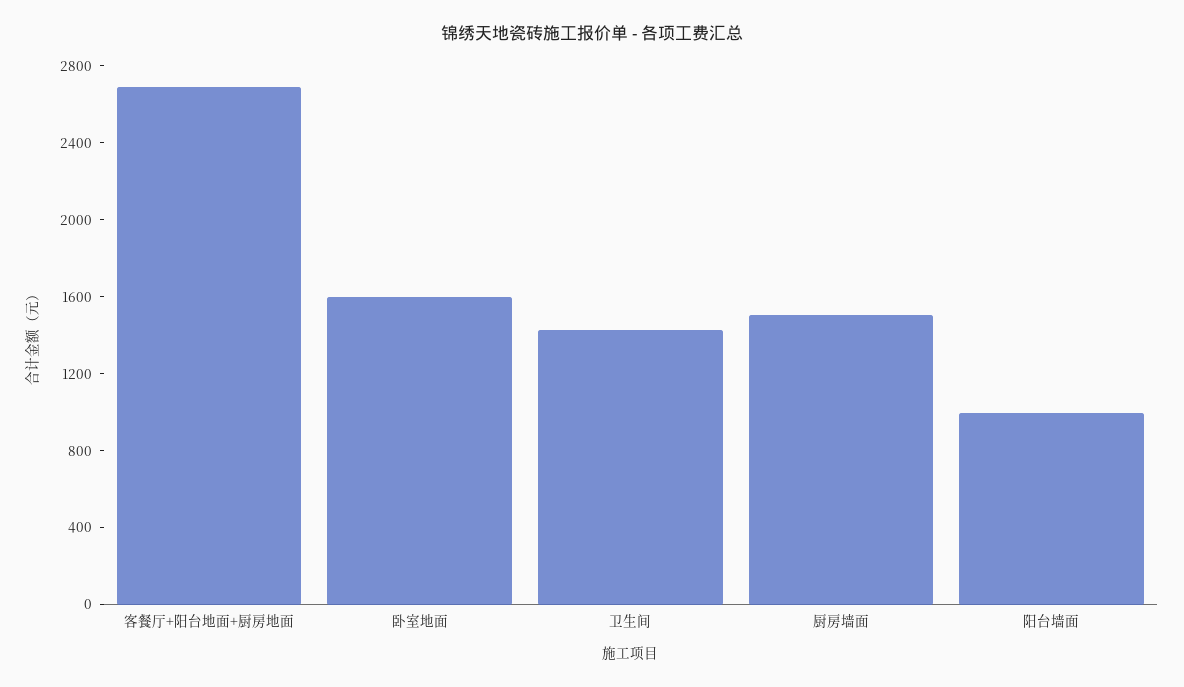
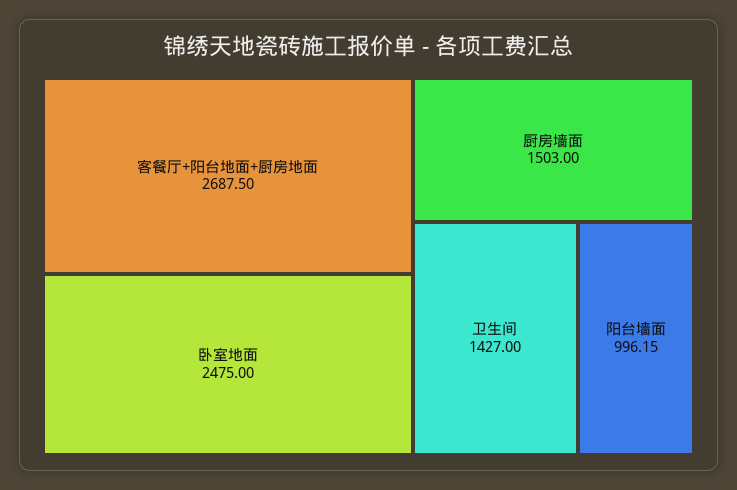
  {
    "客餐厅+阳台地面+厨房地面": 2687.5,
-   "卧室地面": 1600,
+   "卧室地面": 2475,
    "卫生间": 1427,
    "厨房墙面": 1503,
    "阳台墙面": 996.15
  }

